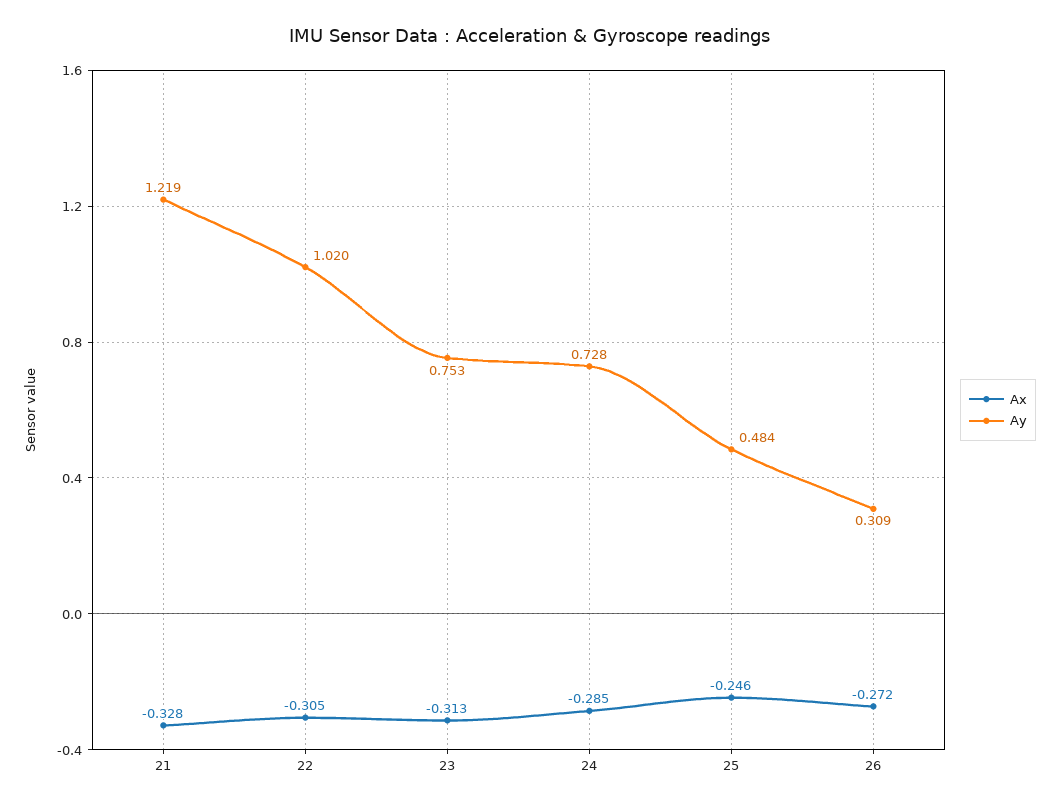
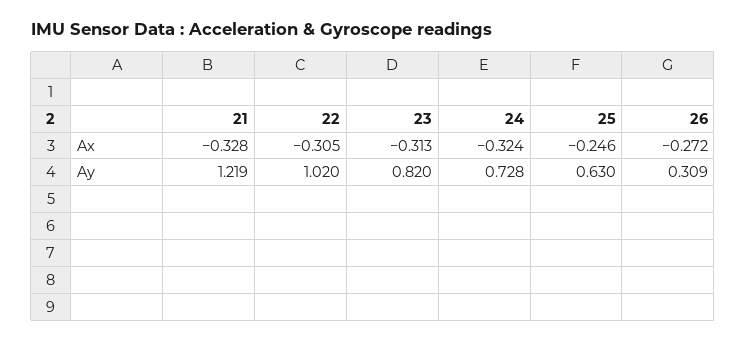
  {
    "Ax": {
      "21": -0.328,
      "22": -0.305,
      "23": -0.313,
-     "24": -0.285,
+     "24": -0.324,
      "25": -0.246,
      "26": -0.272
    },
    "Ay": {
      "21": 1.219,
      "22": 1.02,
-     "23": 0.753,
+     "23": 0.82,
      "24": 0.728,
-     "25": 0.484,
+     "25": 0.63,
      "26": 0.309
    }
  }

